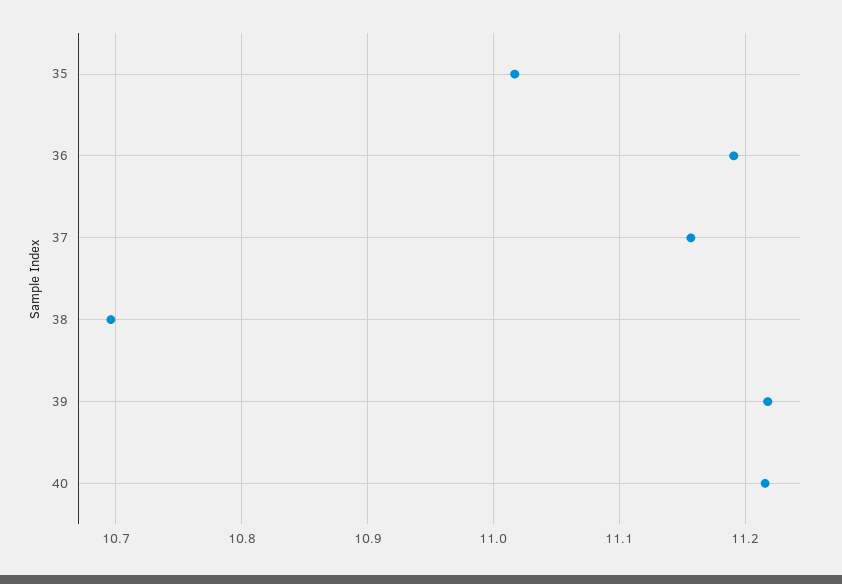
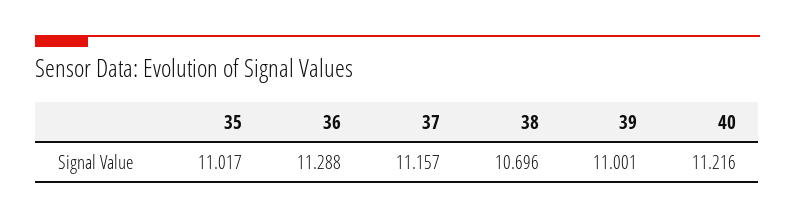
  {
    "35": 11.017,
-   "36": 11.19,
+   "36": 11.288,
    "37": 11.157,
    "38": 10.696,
-   "39": 11.22,
+   "39": 11.001,
    "40": 11.216
  }

